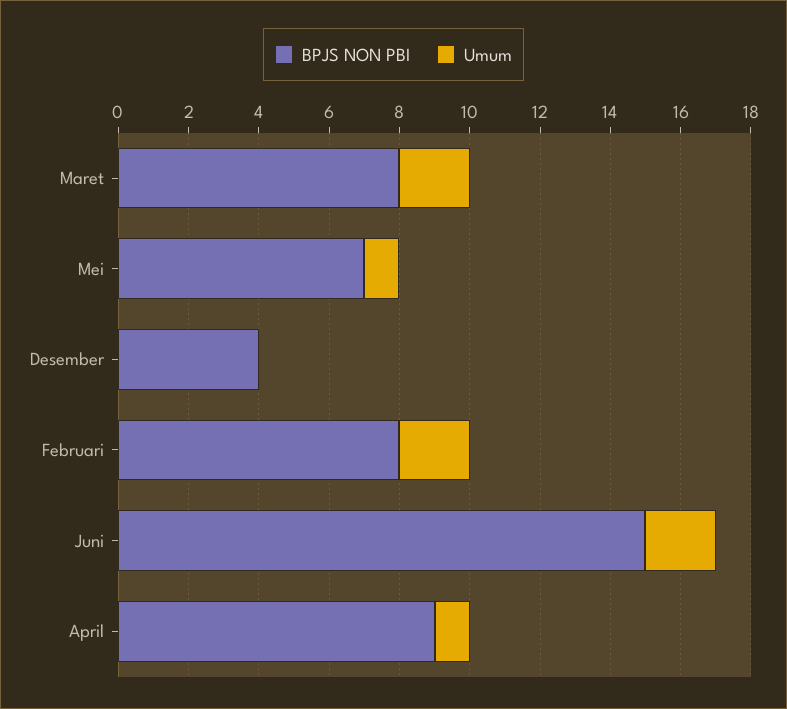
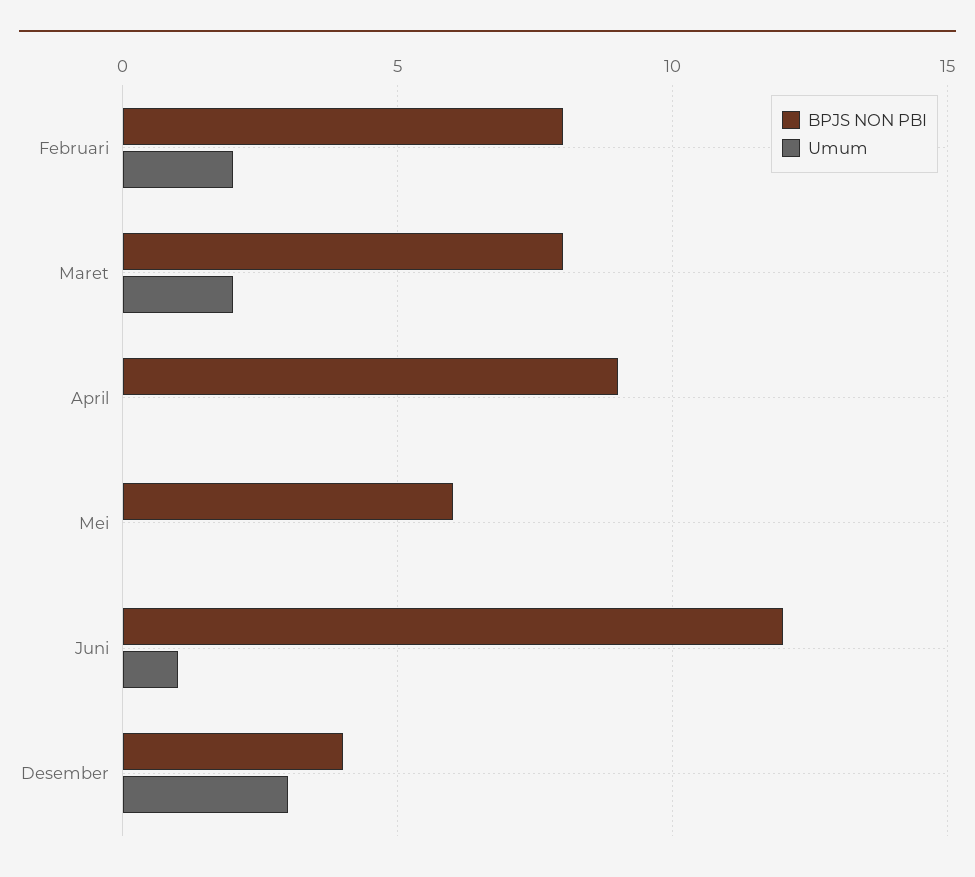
  {
    "BPJS NON PBI": {
      "Maret": 8,
-     "Mei": 7,
+     "Mei": 6,
      "Desember": 4,
      "Februari": 8,
-     "Juni": 15,
+     "Juni": 12,
      "April": 9
    },
    "Umum": {
      "Maret": 2,
-     "Mei": 1,
+     "Mei": 0,
-     "Desember": 0,
+     "Desember": 3,
      "Februari": 2,
-     "Juni": 2,
+     "Juni": 1,
-     "April": 1
+     "April": 0
    }
  }

